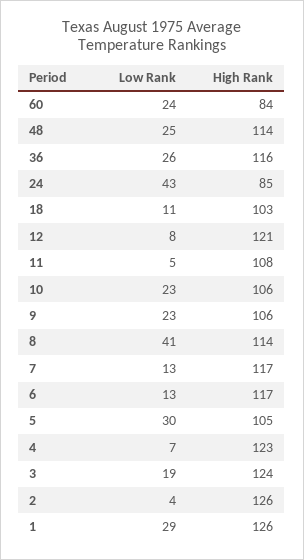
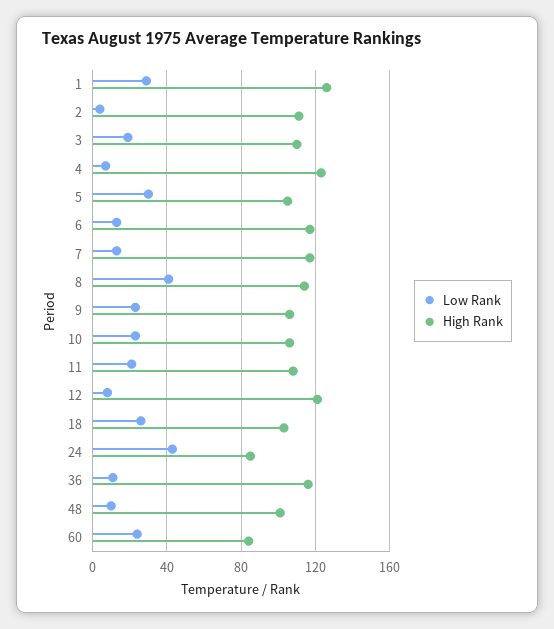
  {
    "Low Rank": {
      "60": 24,
-     "48": 25,
+     "48": 10,
-     "36": 26,
+     "36": 10,
      "24": 43,
-     "18": 11,
+     "18": 25,
      "12": 8,
-     "11": 5,
+     "11": 20,
      "10": 23,
      "9": 23,
      "8": 41,
      "7": 13,
      "6": 13,
      "5": 30,
      "4": 7,
      "3": 19,
      "2": 4,
      "1": 29
    },
    "High Rank": {
      "60": 84,
-     "48": 114,
+     "48": 100,
      "36": 116,
      "24": 85,
      "18": 103,
      "12": 121,
      "11": 108,
      "10": 106,
      "9": 106,
      "8": 114,
      "7": 117,
      "6": 117,
      "5": 105,
      "4": 123,
-     "3": 124,
+     "3": 110,
-     "2": 126,
+     "2": 110,
      "1": 126
    }
  }

